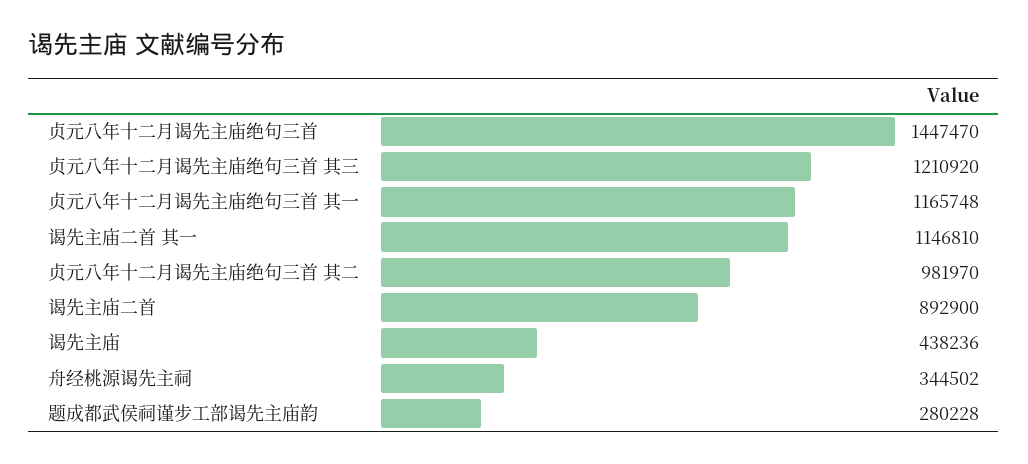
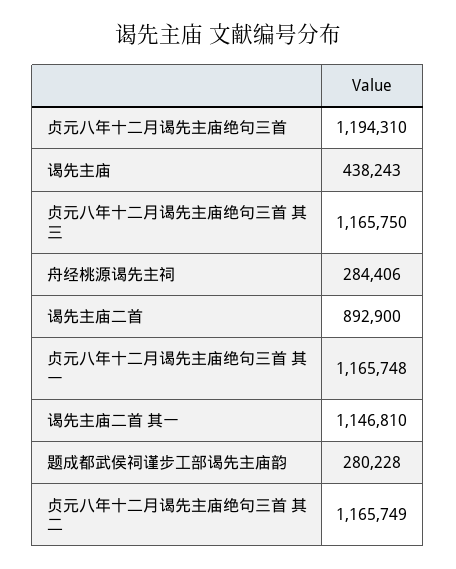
  {
-   "贞元八年十二月谒先主庙绝句三首": 1447470,
+   "贞元八年十二月谒先主庙绝句三首": 1194310,
-   "贞元八年十二月谒先主庙绝句三首 其三": 1210920,
+   "贞元八年十二月谒先主庙绝句三首 其三": 1165750,
    "贞元八年十二月谒先主庙绝句三首 其一": 1165748,
    "谒先主庙二首 其一": 1146810,
-   "贞元八年十二月谒先主庙绝句三首 其二": 981970,
+   "贞元八年十二月谒先主庙绝句三首 其二": 1165749,
    "谒先主庙二首": 892900,
-   "谒先主庙": 438236,
+   "谒先主庙": 438243,
-   "舟经桃源谒先主祠": 344502,
+   "舟经桃源谒先主祠": 284406,
    "题成都武侯祠谨步工部谒先主庙韵": 280228
  }

